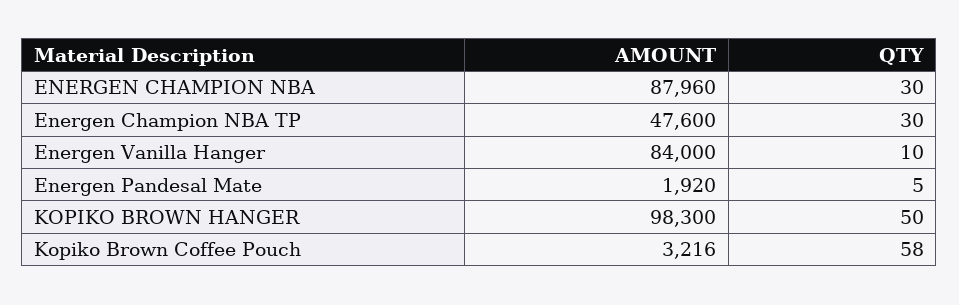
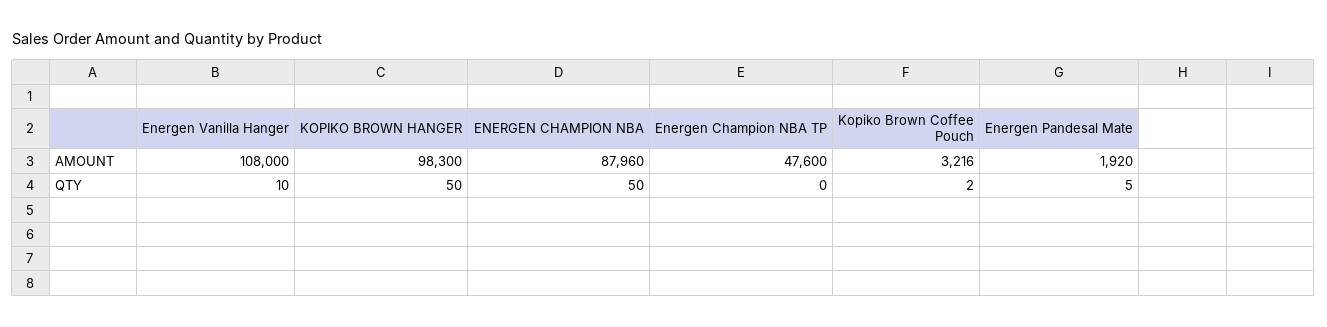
  {
    "AMOUNT": {
      "ENERGEN CHAMPION NBA": 87960,
      "Energen Champion NBA TP": 47600,
-     "Energen Vanilla Hanger": 84000,
+     "Energen Vanilla Hanger": 108000,
      "Energen Pandesal Mate": 1920,
      "KOPIKO BROWN HANGER": 98300,
      "Kopiko Brown Coffee Pouch": 3216
    },
    "QTY": {
-     "ENERGEN CHAMPION NBA": 30,
+     "ENERGEN CHAMPION NBA": 50,
-     "Energen Champion NBA TP": 30,
+     "Energen Champion NBA TP": 0,
      "Energen Vanilla Hanger": 10,
      "Energen Pandesal Mate": 5,
      "KOPIKO BROWN HANGER": 50,
-     "Kopiko Brown Coffee Pouch": 58
+     "Kopiko Brown Coffee Pouch": 2
    }
  }

